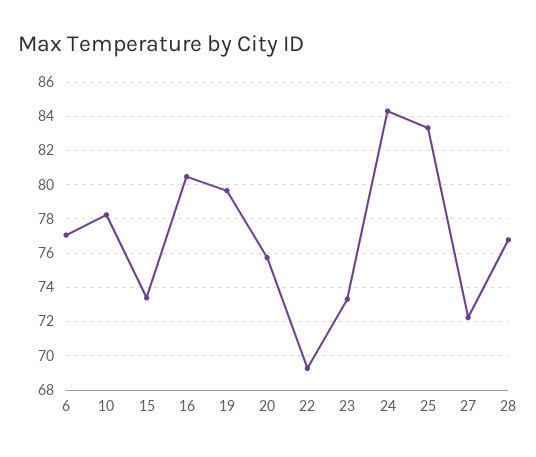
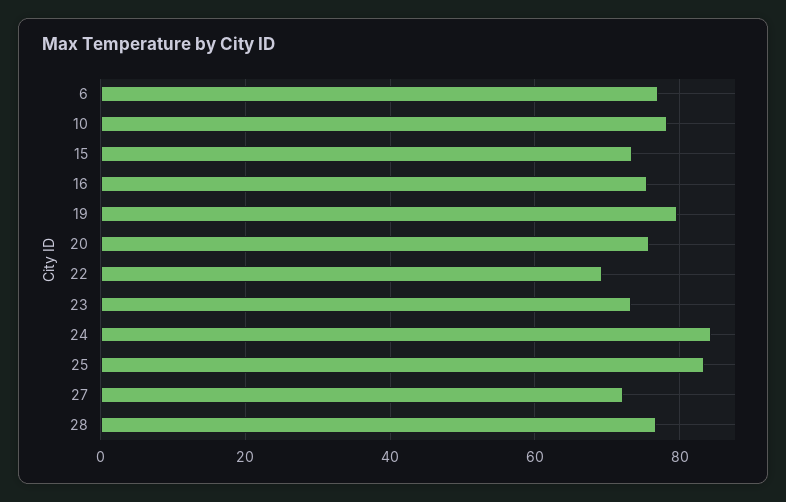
  {
    "6": 77,
    "10": 78,
    "15": 73.5,
-   "16": 80.5,
+   "16": 76,
    "19": 79.5,
    "20": 75.5,
    "22": 69.5,
    "23": 73.5,
    "24": 84.5,
    "25": 83.5,
    "27": 72,
    "28": 77
  }

